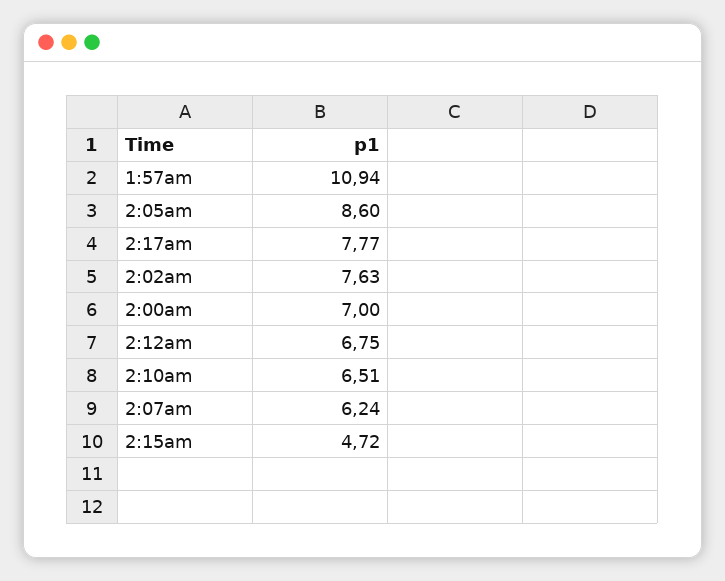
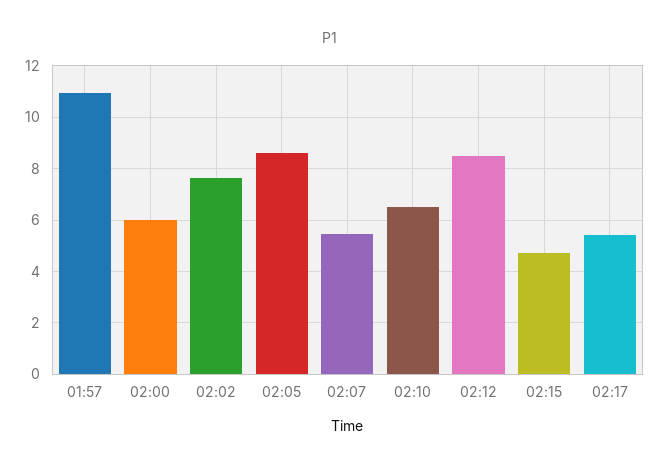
  {
    "1:57am": 10.94,
    "2:05am": 8.6,
-   "2:17am": 7.77,
+   "2:17am": 5.5,
    "2:02am": 7.63,
-   "2:00am": 7,
+   "2:00am": 6,
-   "2:12am": 6.75,
+   "2:12am": 8.5,
    "2:10am": 6.51,
-   "2:07am": 6.24,
+   "2:07am": 5.5,
    "2:15am": 4.72
  }

